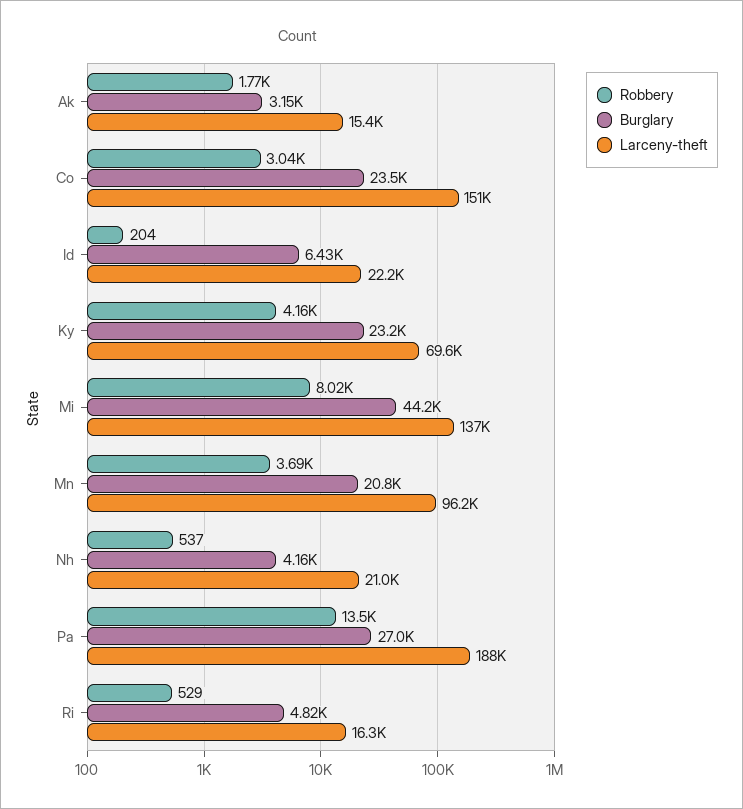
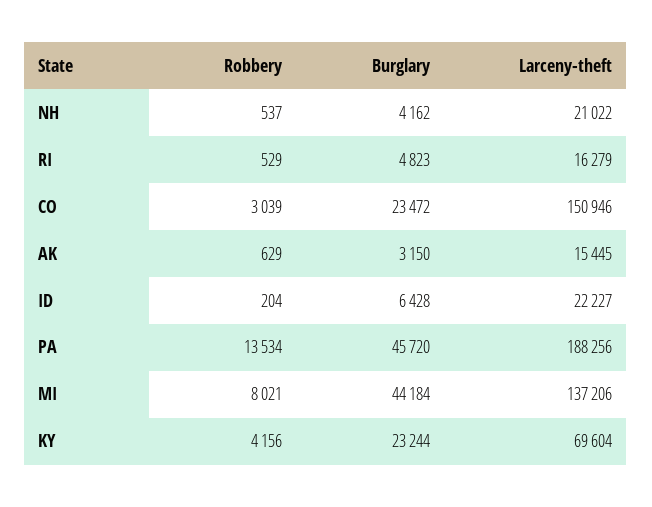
  {
    "Robbery": {
-     "Ak": 1770,
+     "Ak": 629,
      "Co": 3039,
      "Id": 204,
      "Ky": 4156,
      "Mi": 8021,
-     "Mn": 3690,
      "Nh": 537,
      "Pa": 13534,
      "Ri": 529
    },
    "Burglary": {
      "Ak": 3150,
      "Co": 23472,
      "Id": 6428,
      "Ky": 23244,
      "Mi": 44184,
-     "Mn": 20800,
      "Nh": 4162,
-     "Pa": 27000,
+     "Pa": 45720,
      "Ri": 4823
    },
    "Larceny-theft": {
      "Ak": 15445,
      "Co": 150946,
      "Id": 22227,
      "Ky": 69604,
      "Mi": 137206,
-     "Mn": 96200,
      "Nh": 21022,
      "Pa": 188256,
      "Ri": 16279
    }
  }

